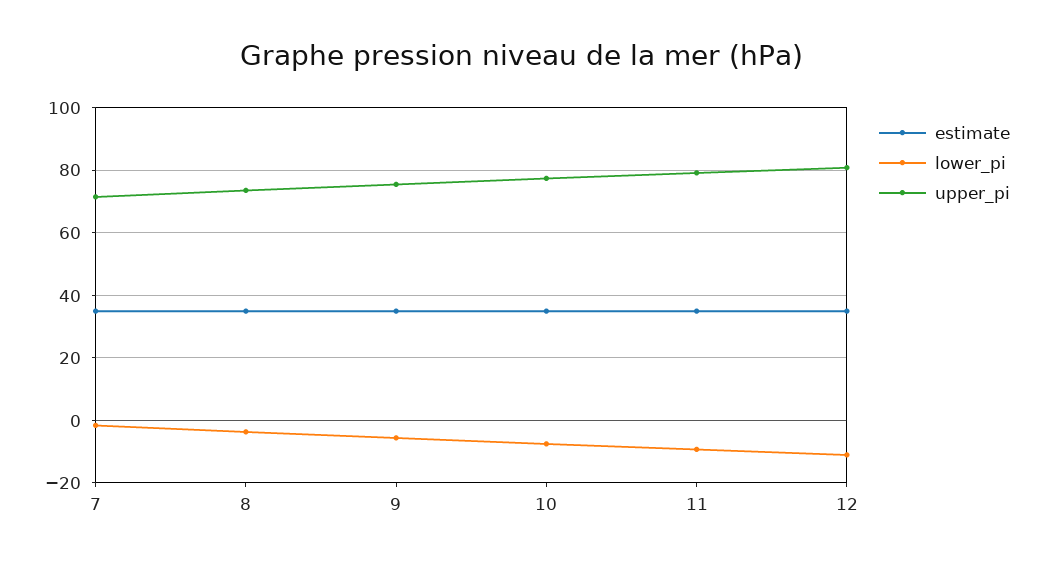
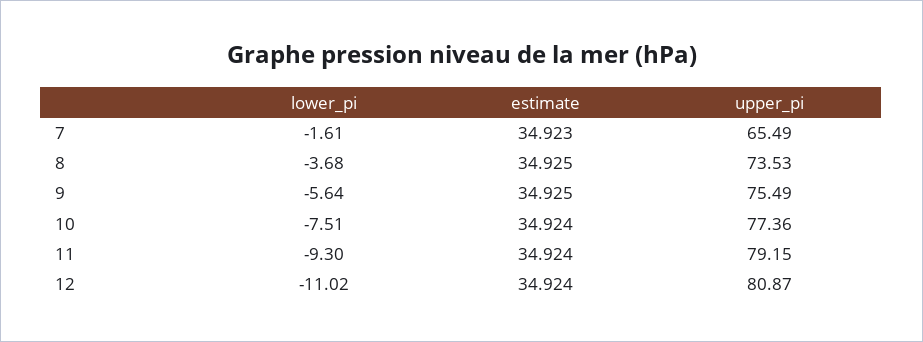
  {
    "estimate": {
      "7": 34.923,
      "8": 34.925,
      "9": 34.925,
      "10": 34.924,
      "11": 34.924,
      "12": 34.924
    },
    "lower_pi": {
      "7": -1.61,
      "8": -3.68,
      "9": -5.64,
      "10": -7.51,
      "11": -9.3,
      "12": -11.02
    },
    "upper_pi": {
-     "7": 72,
+     "7": 65.49,
      "8": 73.53,
      "9": 75.49,
      "10": 77.36,
      "11": 79.15,
      "12": 80.87
    }
  }

